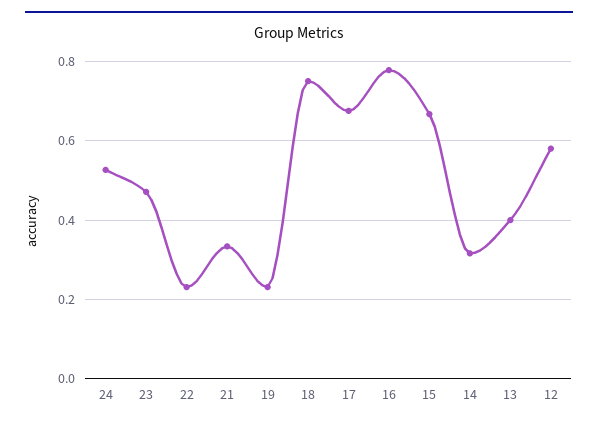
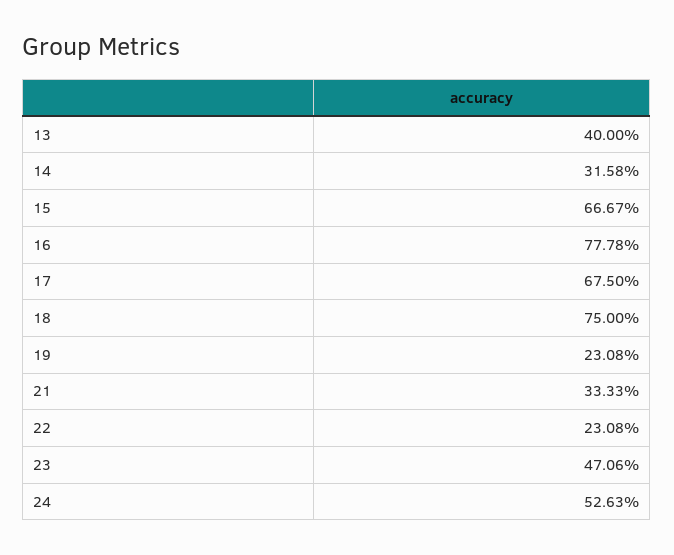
  {
    "24": 0.5263,
    "23": 0.4706,
    "22": 0.2308,
    "21": 0.3333,
    "19": 0.2308,
    "18": 0.75,
    "17": 0.675,
    "16": 0.7778,
    "15": 0.6667,
    "14": 0.3158,
-   "13": 0.4,
+   "13": 0.4
-   "12": 0.58
  }

